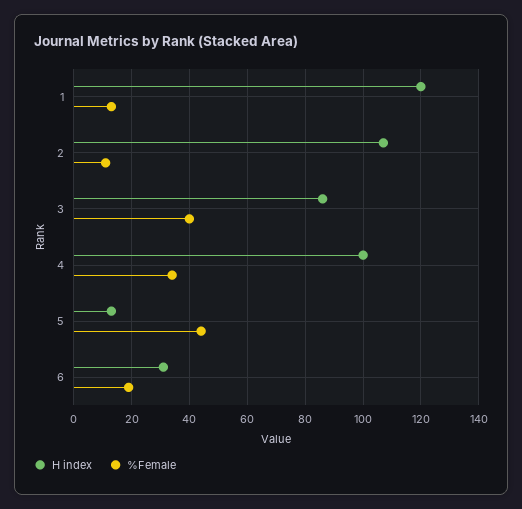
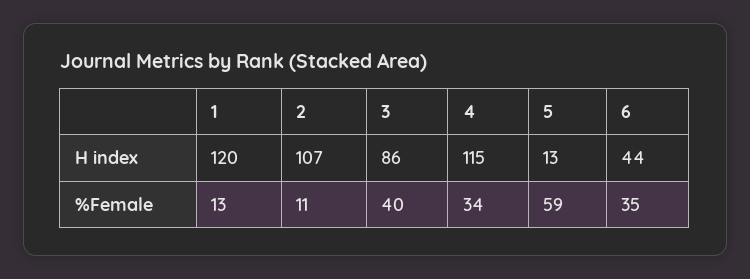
  {
    "H index": {
      "1": 120,
      "2": 107,
      "3": 86,
-     "4": 100,
+     "4": 115,
      "5": 13,
-     "6": 30
+     "6": 44
    },
    "%Female": {
      "1": 13,
      "2": 11,
      "3": 40,
      "4": 34,
-     "5": 45,
+     "5": 59,
-     "6": 20
+     "6": 35
    }
  }

